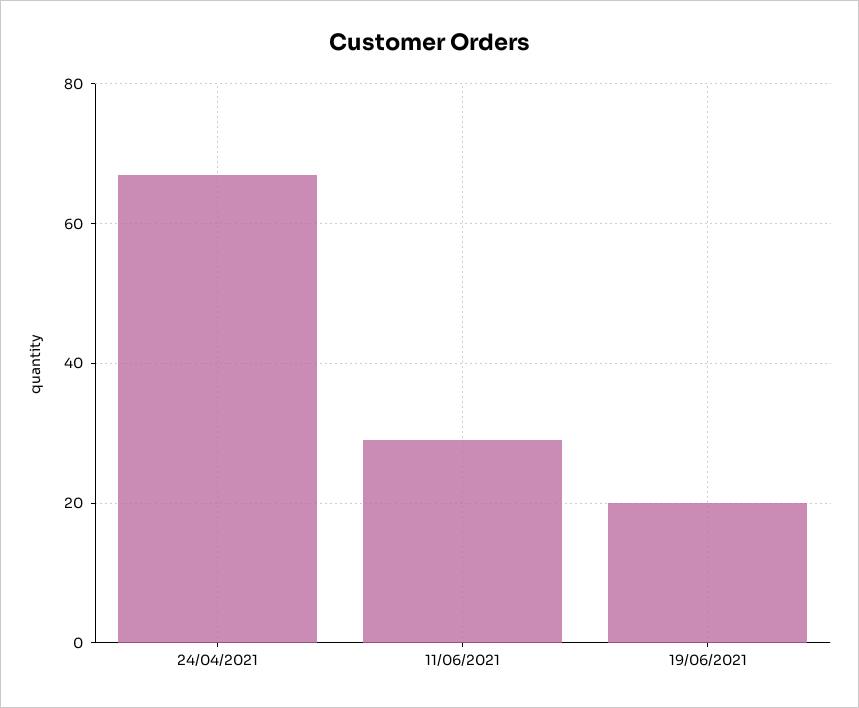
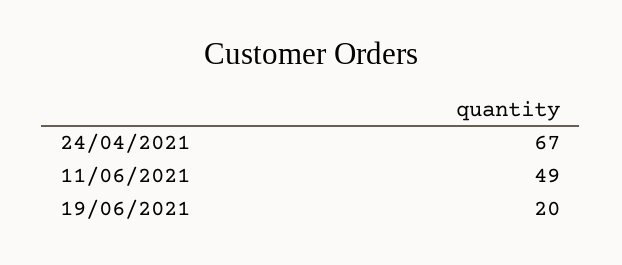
  {
    "24/04/2021": 67,
-   "11/06/2021": 30,
+   "11/06/2021": 49,
    "19/06/2021": 20
  }

